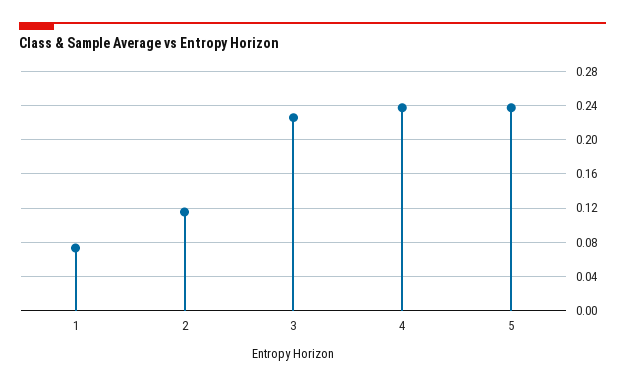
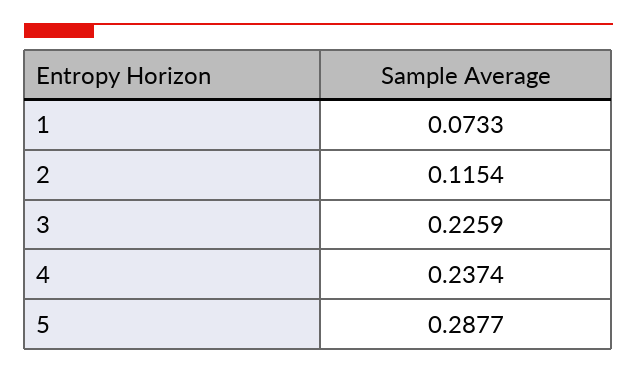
  {
    "1": 0.0733,
    "2": 0.1154,
    "3": 0.2259,
    "4": 0.2374,
-   "5": 0.24
+   "5": 0.2877
  }

